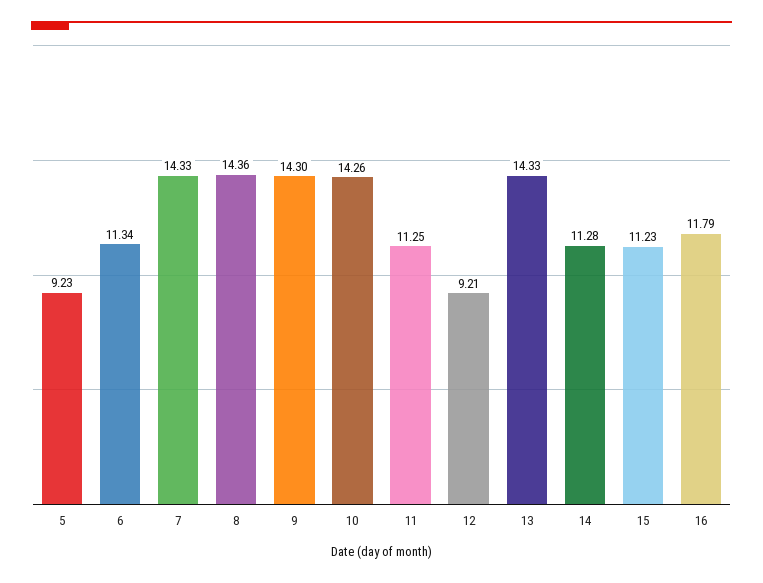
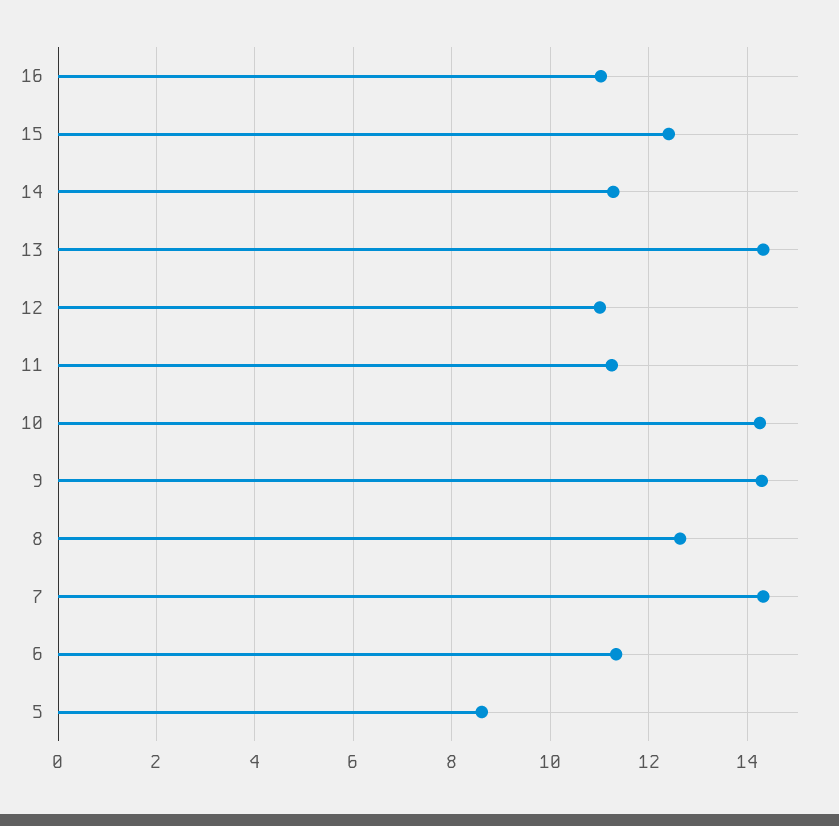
  {
-   "5": 9.23,
+   "5": 8.6,
    "6": 11.34,
    "7": 14.33,
-   "8": 14.36,
+   "8": 12.6,
    "9": 14.3,
    "10": 14.26,
    "11": 11.25,
-   "12": 9.21,
+   "12": 11,
    "13": 14.33,
    "14": 11.28,
-   "15": 11.23,
+   "15": 12.4,
-   "16": 11.79
+   "16": 11
  }

